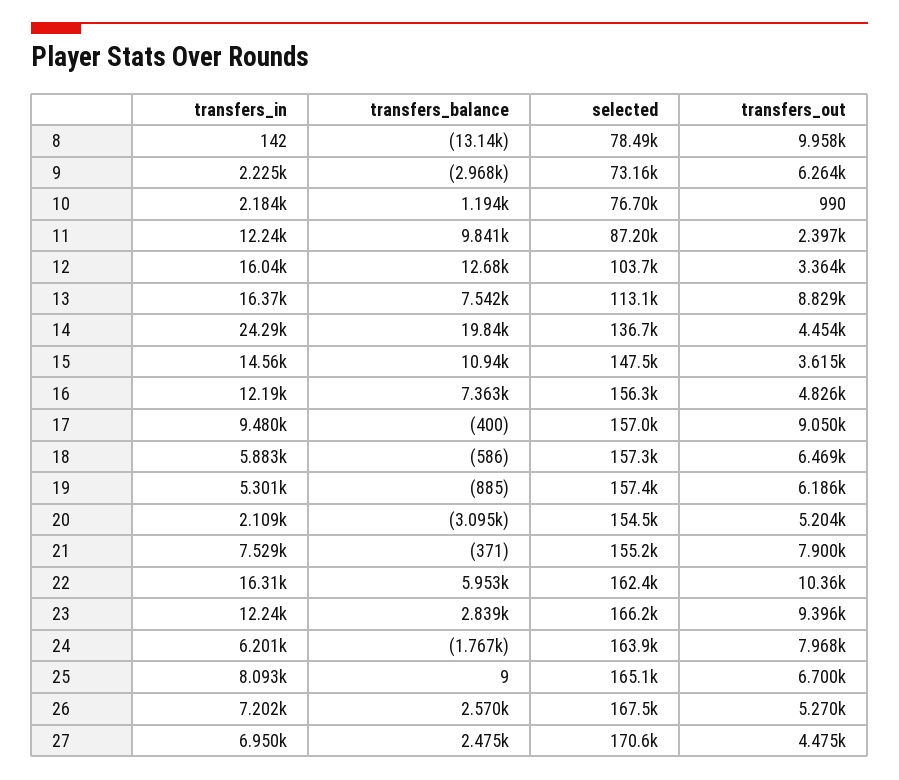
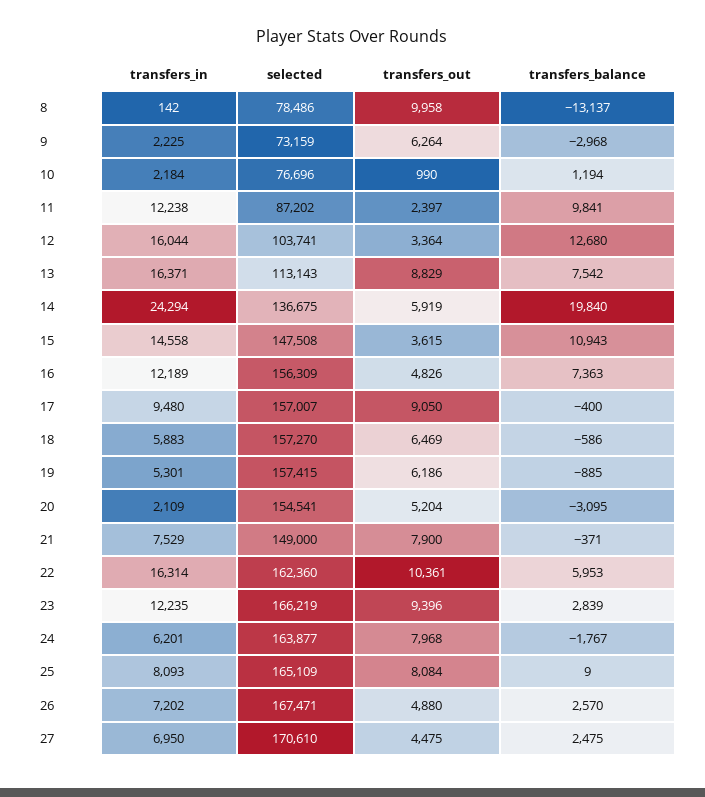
  {
    "transfers_in": {
      "8": 142,
      "9": 2225,
      "10": 2184,
      "11": 12238,
      "12": 16044,
      "13": 16371,
      "14": 24294,
      "15": 14558,
      "16": 12189,
      "17": 9480,
      "18": 5883,
      "19": 5301,
      "20": 2109,
      "21": 7529,
      "22": 16314,
      "23": 12235,
      "24": 6201,
      "25": 8093,
      "26": 7202,
      "27": 6950
    },
    "transfers_balance": {
      "8": -13137,
      "9": -2968,
      "10": 1194,
      "11": 9841,
      "12": 12680,
      "13": 7542,
      "14": 19840,
      "15": 10943,
      "16": 7363,
      "17": -400,
      "18": -586,
      "19": -885,
      "20": -3095,
      "21": -371,
      "22": 5953,
      "23": 2839,
      "24": -1767,
      "25": 9,
      "26": 2570,
      "27": 2475
    },
    "selected": {
      "8": 78486,
      "9": 73159,
      "10": 76696,
      "11": 87202,
      "12": 103741,
      "13": 113143,
      "14": 136675,
      "15": 147508,
      "16": 156309,
      "17": 157007,
      "18": 157270,
      "19": 157415,
      "20": 154541,
-     "21": 155200,
+     "21": 149000,
      "22": 162360,
      "23": 166219,
      "24": 163877,
      "25": 165109,
      "26": 167471,
      "27": 170610
    },
    "transfers_out": {
      "8": 9958,
      "9": 6264,
      "10": 990,
      "11": 2397,
      "12": 3364,
      "13": 8829,
-     "14": 4454,
+     "14": 5919,
      "15": 3615,
      "16": 4826,
      "17": 9050,
      "18": 6469,
      "19": 6186,
      "20": 5204,
      "21": 7900,
      "22": 10361,
      "23": 9396,
      "24": 7968,
-     "25": 6700,
+     "25": 8084,
-     "26": 5270,
+     "26": 4880,
      "27": 4475
    }
  }

